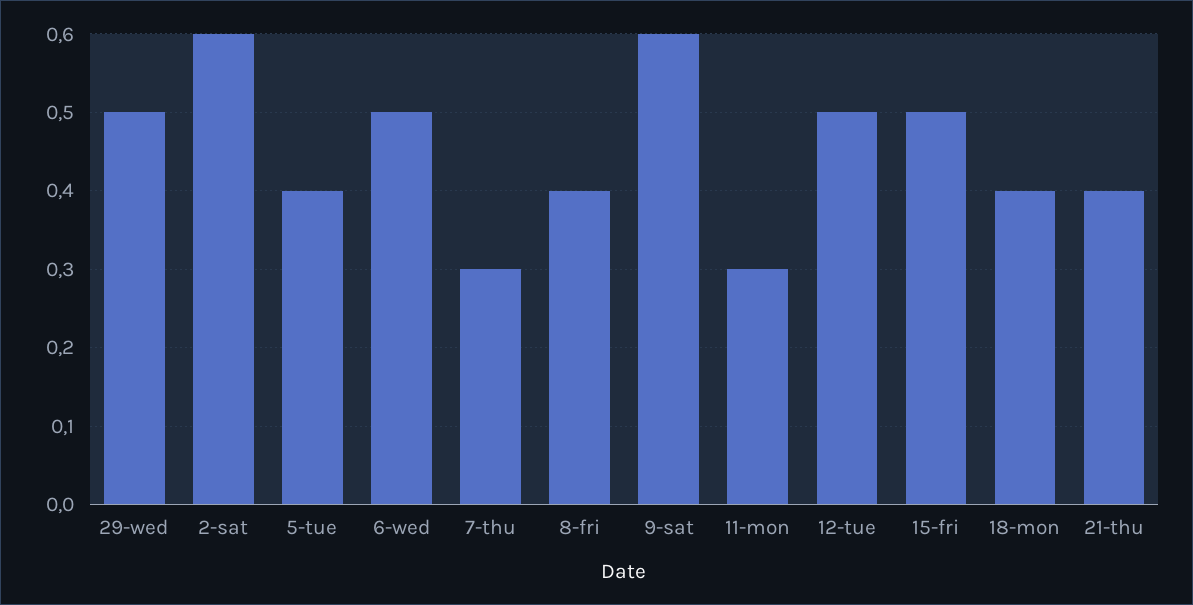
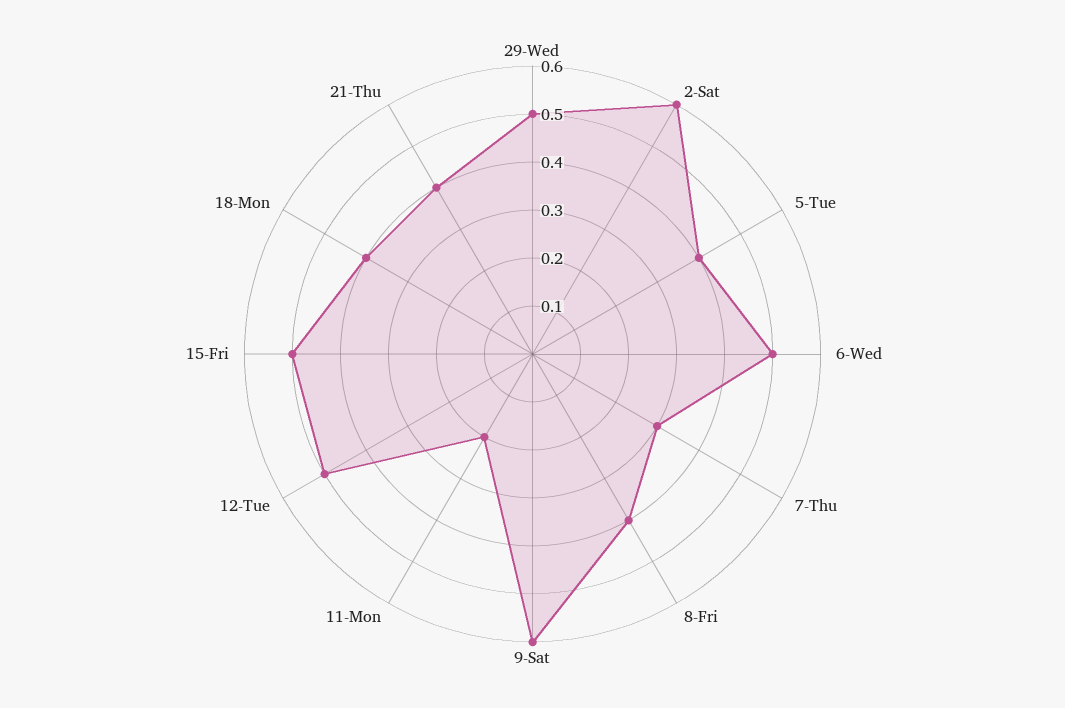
  {
    "29-wed": 0.5,
    "2-sat": 0.6,
    "5-tue": 0.4,
    "6-wed": 0.5,
    "7-thu": 0.3,
    "8-fri": 0.4,
    "9-sat": 0.6,
-   "11-mon": 0.3,
+   "11-mon": 0.2,
    "12-tue": 0.5,
    "15-fri": 0.5,
    "18-mon": 0.4,
    "21-thu": 0.4
  }

